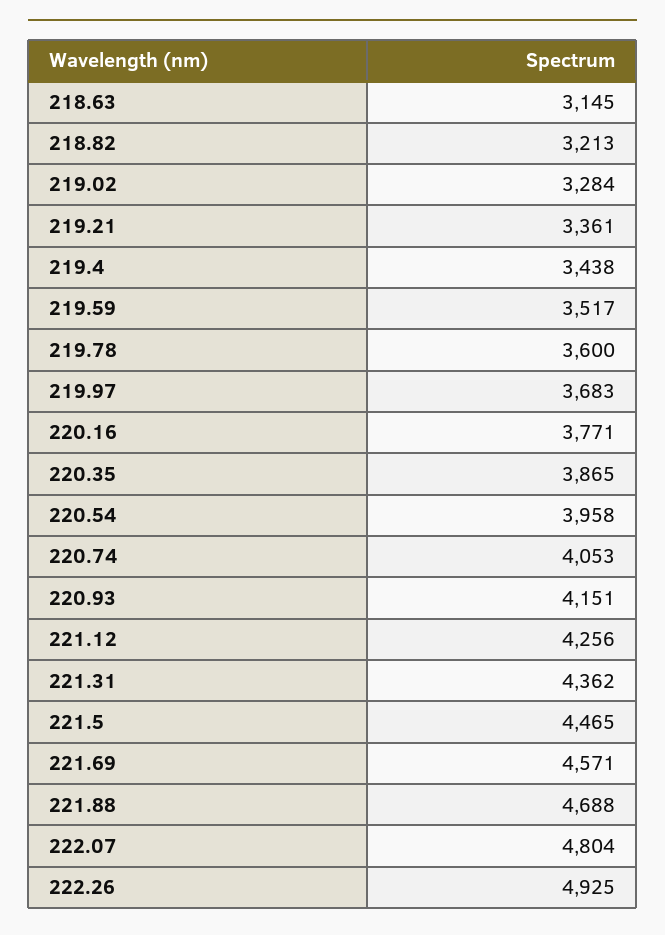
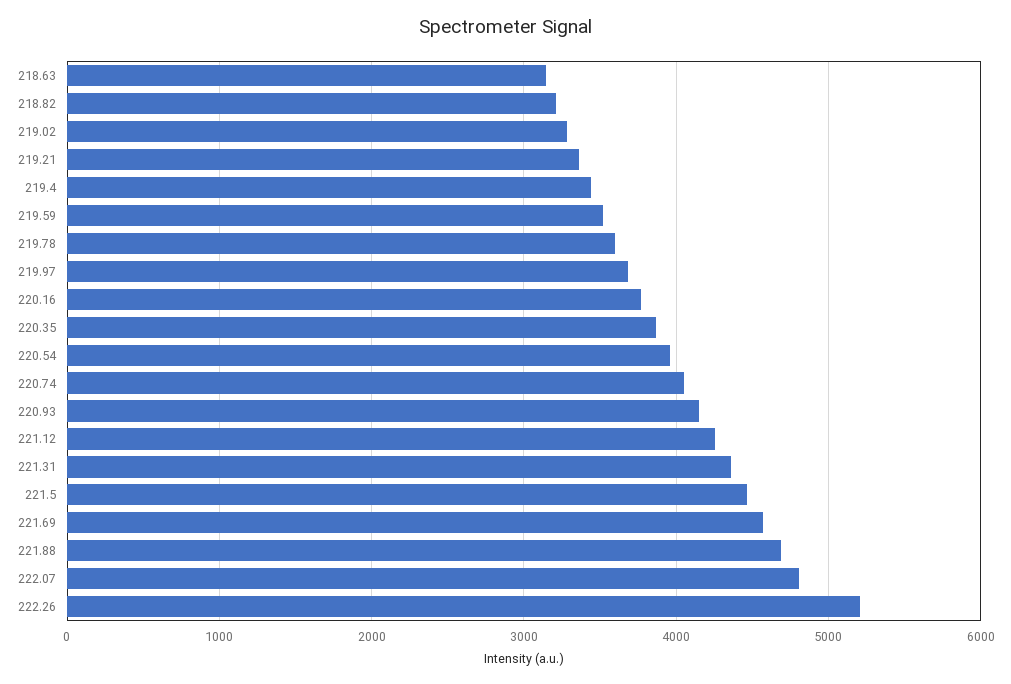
  {
    "218.63": 3145,
    "218.82": 3213,
    "219.02": 3284,
    "219.21": 3361,
    "219.4": 3438,
    "219.59": 3517,
    "219.78": 3600,
    "219.97": 3683,
    "220.16": 3771,
    "220.35": 3865,
    "220.54": 3958,
    "220.74": 4053,
    "220.93": 4151,
    "221.12": 4256,
    "221.31": 4362,
    "221.5": 4465,
    "221.69": 4571,
    "221.88": 4688,
    "222.07": 4804,
-   "222.26": 4925
+   "222.26": 5200
  }

